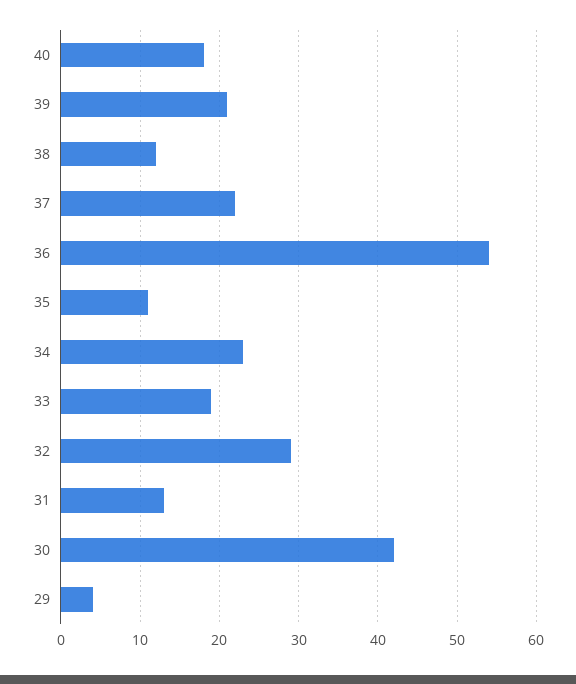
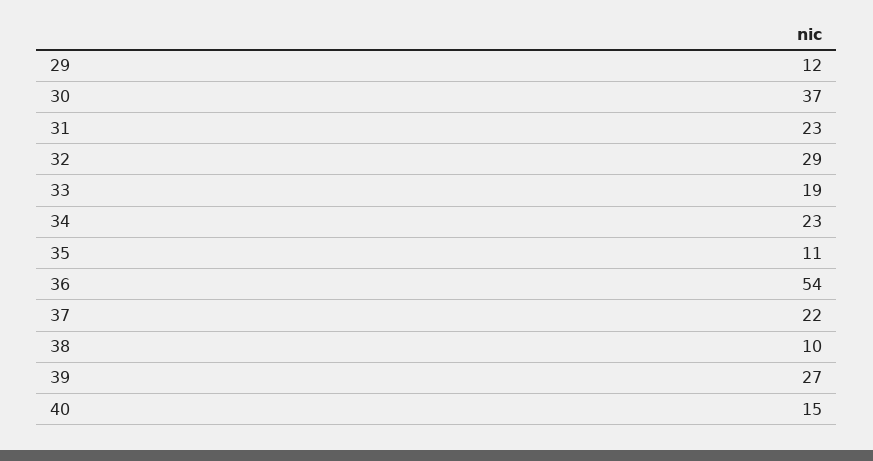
  {
-   "40": 18,
+   "40": 15,
-   "39": 21,
+   "39": 27,
-   "38": 12,
+   "38": 10,
    "37": 22,
    "36": 54,
    "35": 11,
    "34": 23,
    "33": 19,
    "32": 29,
-   "31": 13,
+   "31": 23,
-   "30": 42,
+   "30": 37,
-   "29": 4
+   "29": 12
  }

